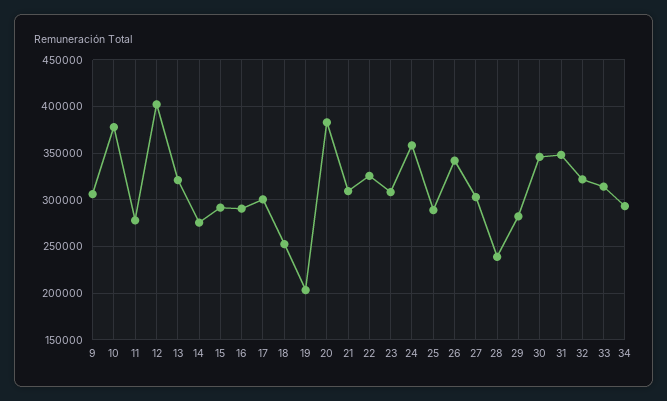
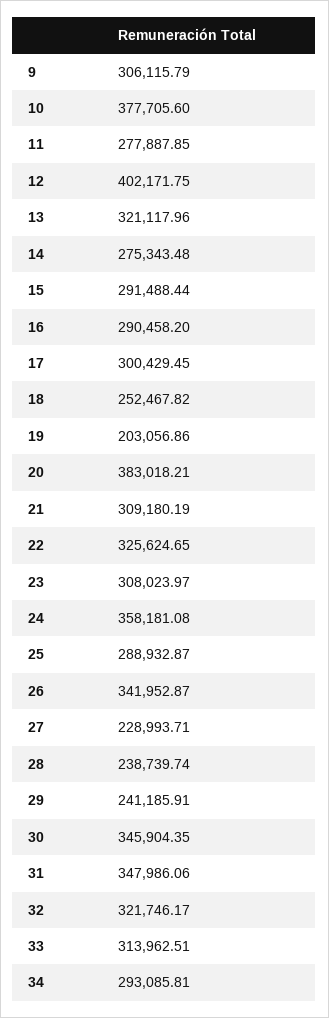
  {
    "9": 306115.79,
    "10": 377705.6,
    "11": 277887.85,
    "12": 402171.75,
    "13": 321117.96,
    "14": 275343.48,
    "15": 291488.44,
    "16": 290458.2,
    "17": 300429.45,
    "18": 252467.82,
    "19": 203056.86,
    "20": 383018.21,
    "21": 309180.19,
    "22": 325624.65,
    "23": 308023.97,
    "24": 358181.08,
    "25": 288932.87,
    "26": 341952.87,
-   "27": 300000,
+   "27": 228993.71,
    "28": 238739.74,
-   "29": 280000,
+   "29": 241185.91,
    "30": 345904.35,
    "31": 347986.06,
    "32": 321746.17,
    "33": 313962.51,
    "34": 293085.81
  }

